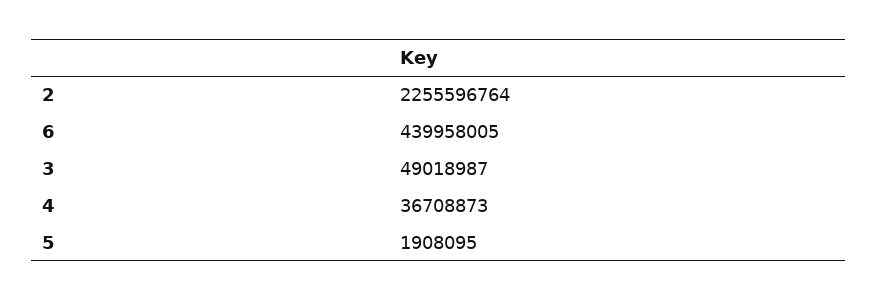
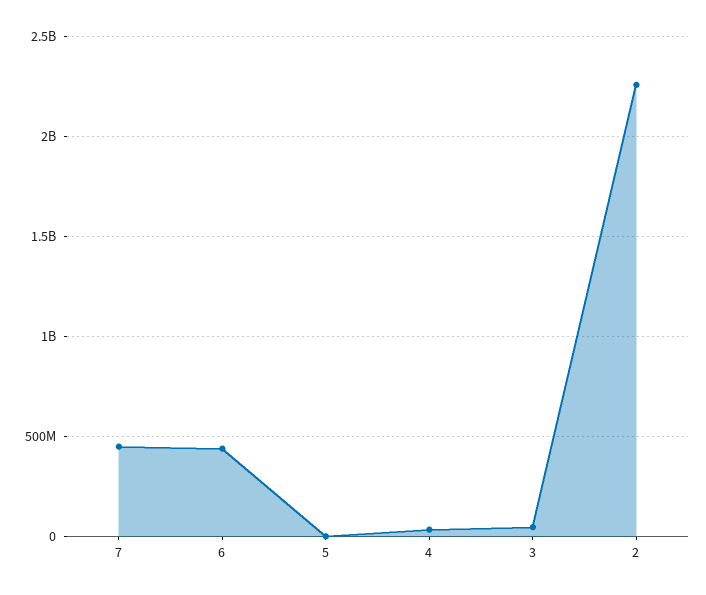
  {
    "2": 2255596764,
    "6": 439958005,
    "3": 49018987,
    "4": 36708873,
-   "5": 1908095
+   "5": 1908095,
+   "7": 450000000
  }

